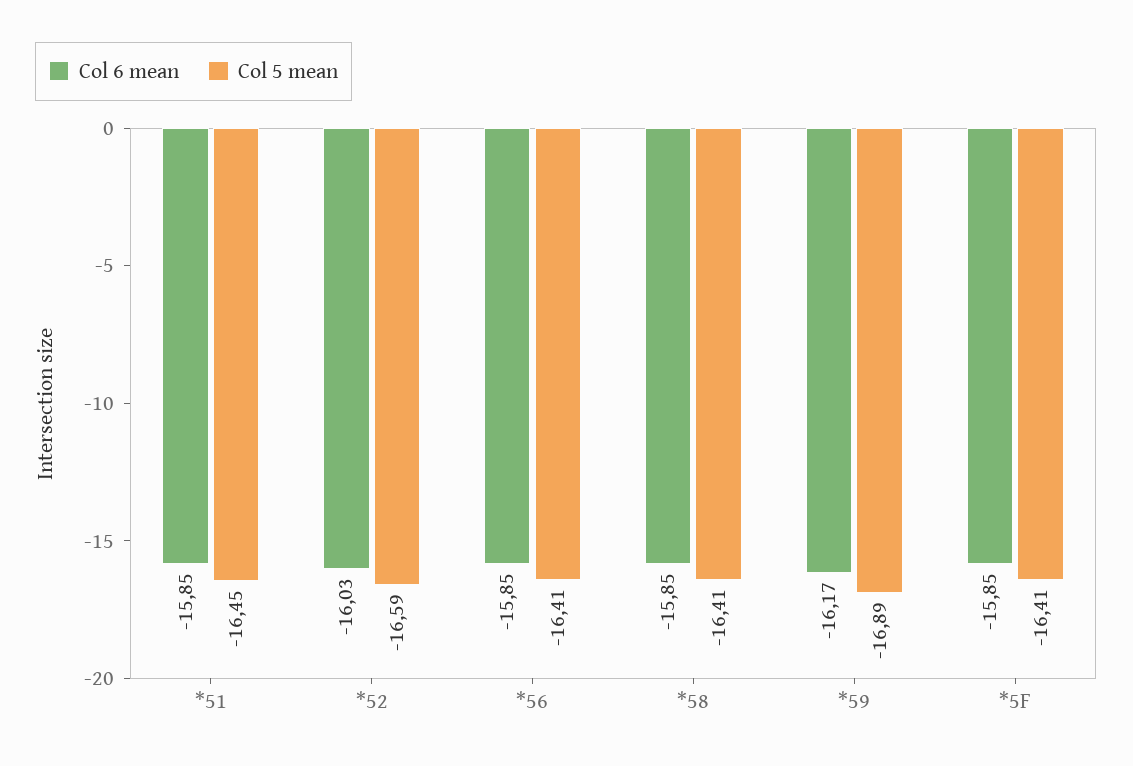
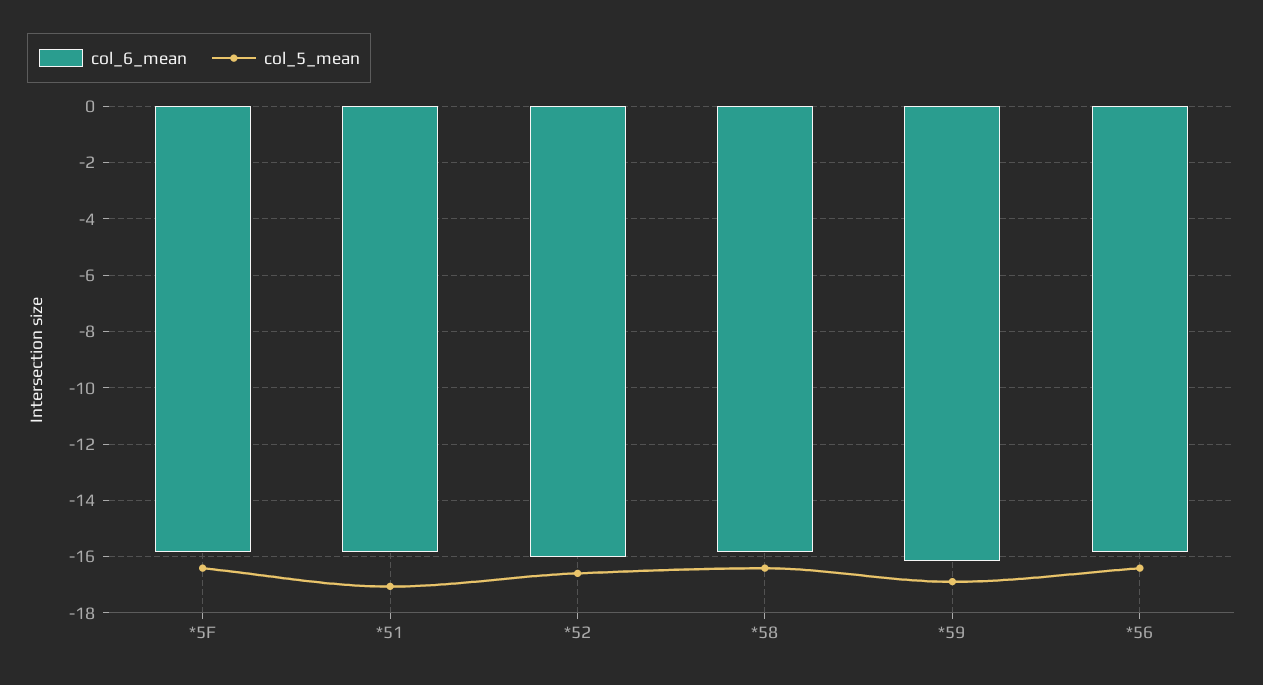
  {
    "Col 6 mean": {
      "*51": -15.85,
      "*52": -16.03,
      "*56": -15.85,
      "*58": -15.85,
      "*59": -16.17,
      "*5F": -15.85
    },
    "Col 5 mean": {
-     "*51": -16.45,
+     "*51": -17,
      "*52": -16.59,
      "*56": -16.41,
      "*58": -16.41,
      "*59": -16.89,
      "*5F": -16.41
    }
  }

